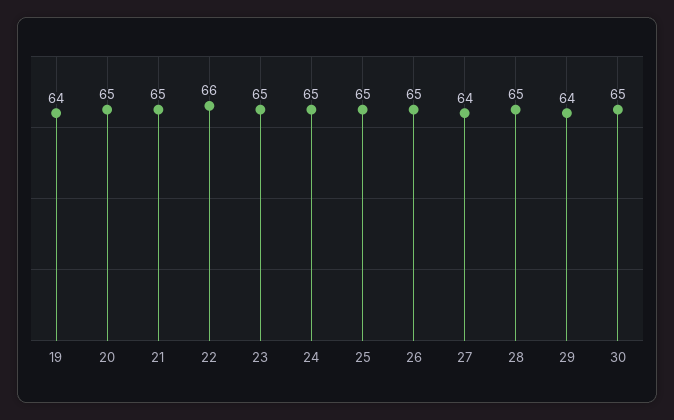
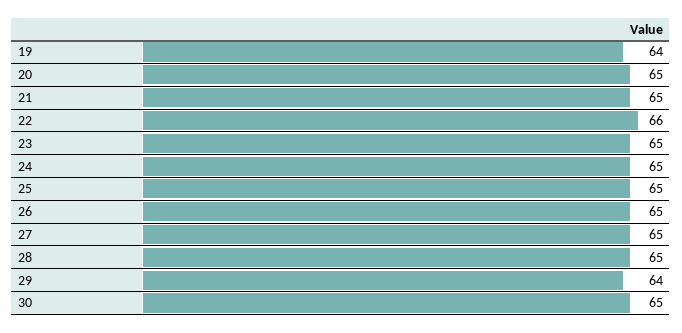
  {
    "19": 64,
    "20": 65,
    "21": 65,
    "22": 66,
    "23": 65,
    "24": 65,
    "25": 65,
    "26": 65,
-   "27": 64,
+   "27": 65,
    "28": 65,
    "29": 64,
    "30": 65
  }

